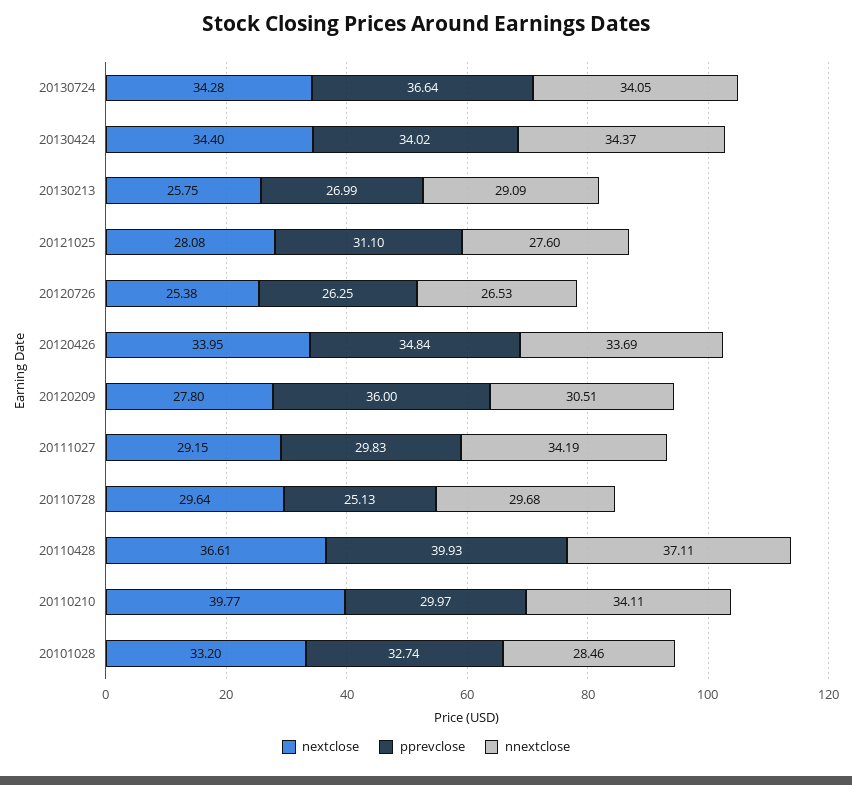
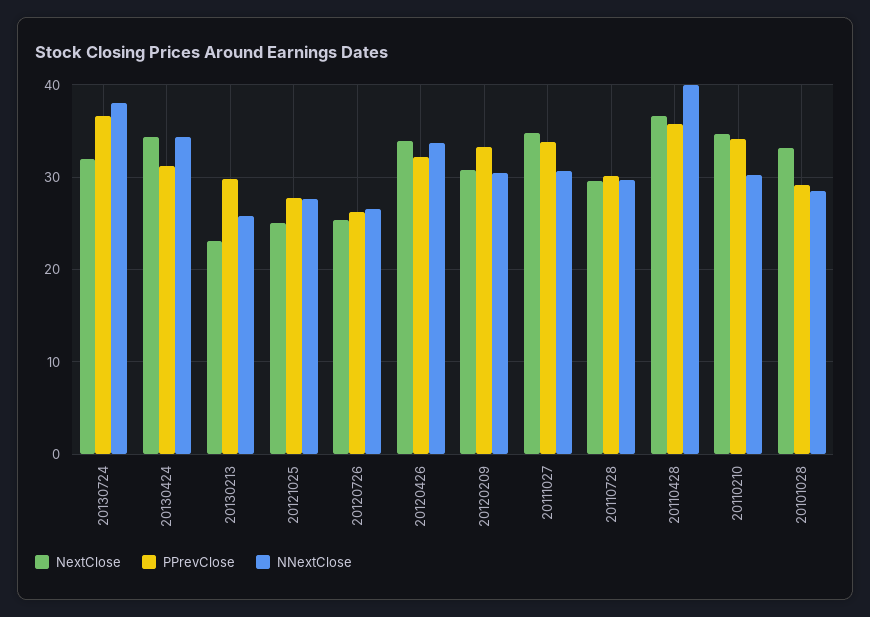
  {
    "nextclose": {
-     "20130724": 34.28,
+     "20130724": 32,
      "20130424": 34.4,
-     "20130213": 25.75,
+     "20130213": 23,
-     "20121025": 28.08,
+     "20121025": 25,
      "20120726": 25.38,
      "20120426": 33.95,
-     "20120209": 27.8,
+     "20120209": 31,
-     "20111027": 29.15,
+     "20111027": 35,
      "20110728": 29.64,
      "20110428": 36.61,
-     "20110210": 39.77,
+     "20110210": 35,
      "20101028": 33.2
    },
    "pprevclose": {
      "20130724": 36.64,
-     "20130424": 34.02,
+     "20130424": 31,
-     "20130213": 26.99,
+     "20130213": 30,
-     "20121025": 31.1,
+     "20121025": 28,
      "20120726": 26.25,
-     "20120426": 34.84,
+     "20120426": 32,
-     "20120209": 36,
+     "20120209": 33,
-     "20111027": 29.83,
+     "20111027": 34,
-     "20110728": 25.13,
+     "20110728": 30,
-     "20110428": 39.93,
+     "20110428": 36,
-     "20110210": 29.97,
+     "20110210": 34,
-     "20101028": 32.74
+     "20101028": 29
    },
    "nnextclose": {
-     "20130724": 34.05,
+     "20130724": 38,
      "20130424": 34.37,
-     "20130213": 29.09,
+     "20130213": 26,
      "20121025": 27.6,
      "20120726": 26.53,
      "20120426": 33.69,
      "20120209": 30.51,
-     "20111027": 34.19,
+     "20111027": 31,
      "20110728": 29.68,
-     "20110428": 37.11,
+     "20110428": 40,
-     "20110210": 34.11,
+     "20110210": 30,
      "20101028": 28.46
    }
  }

